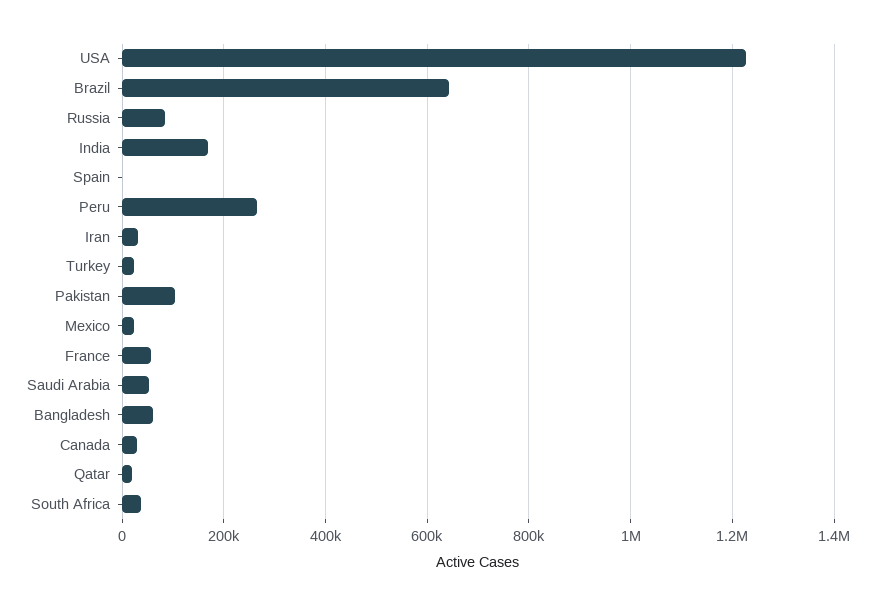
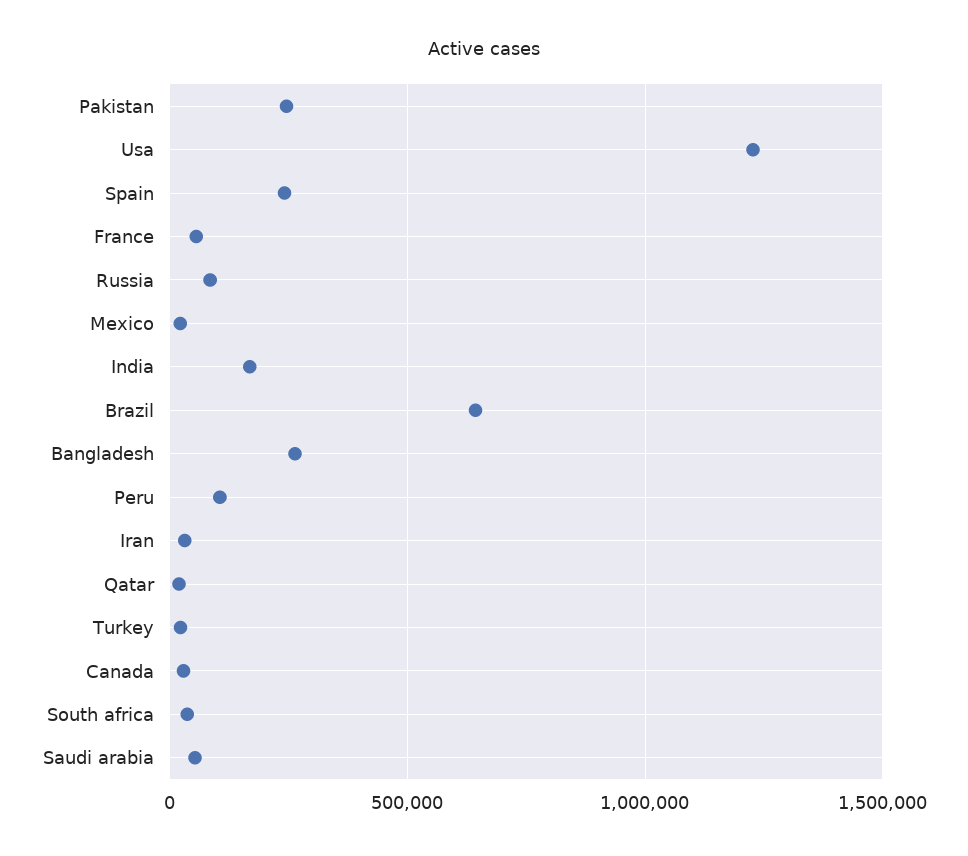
  {
    "USA": 1220000,
    "Brazil": 640000,
    "Russia": 80000,
    "India": 160000,
-   "Spain": 0,
+   "Spain": 250000,
-   "Peru": 260000,
+   "Peru": 100000,
    "Iran": 40000,
    "Turkey": 20000,
-   "Pakistan": 100000,
+   "Pakistan": 250000,
    "Mexico": 20000,
    "France": 60000,
    "Saudi Arabia": 60000,
-   "Bangladesh": 60000,
+   "Bangladesh": 250000,
    "Canada": 20000,
    "Qatar": 20000,
    "South Africa": 40000
  }

